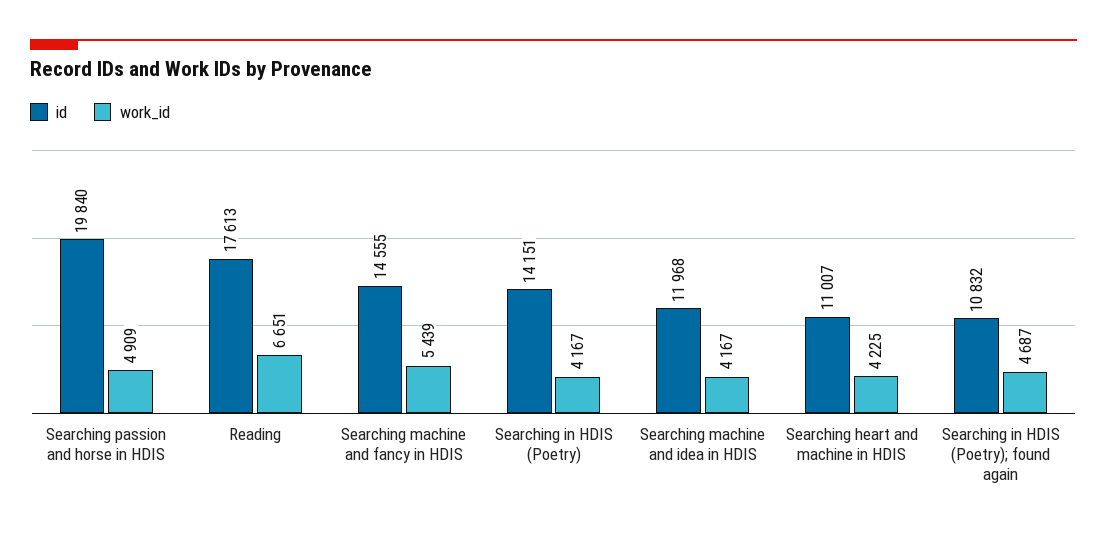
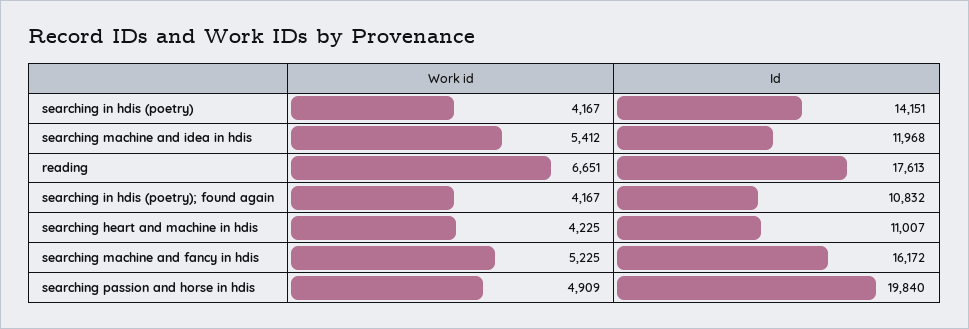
  {
    "id": {
      "Searching passion and horse in HDIS": 19840,
      "Reading": 17613,
-     "Searching machine and fancy in HDIS": 14555,
+     "Searching machine and fancy in HDIS": 16172,
      "Searching in HDIS (Poetry)": 14151,
      "Searching machine and idea in HDIS": 11968,
      "Searching heart and machine in HDIS": 11007,
      "Searching in HDIS (Poetry); found again": 10832
    },
    "work_id": {
      "Searching passion and horse in HDIS": 4909,
      "Reading": 6651,
-     "Searching machine and fancy in HDIS": 5439,
+     "Searching machine and fancy in HDIS": 5225,
      "Searching in HDIS (Poetry)": 4167,
-     "Searching machine and idea in HDIS": 4167,
+     "Searching machine and idea in HDIS": 5412,
      "Searching heart and machine in HDIS": 4225,
-     "Searching in HDIS (Poetry); found again": 4687
+     "Searching in HDIS (Poetry); found again": 4167
    }
  }

